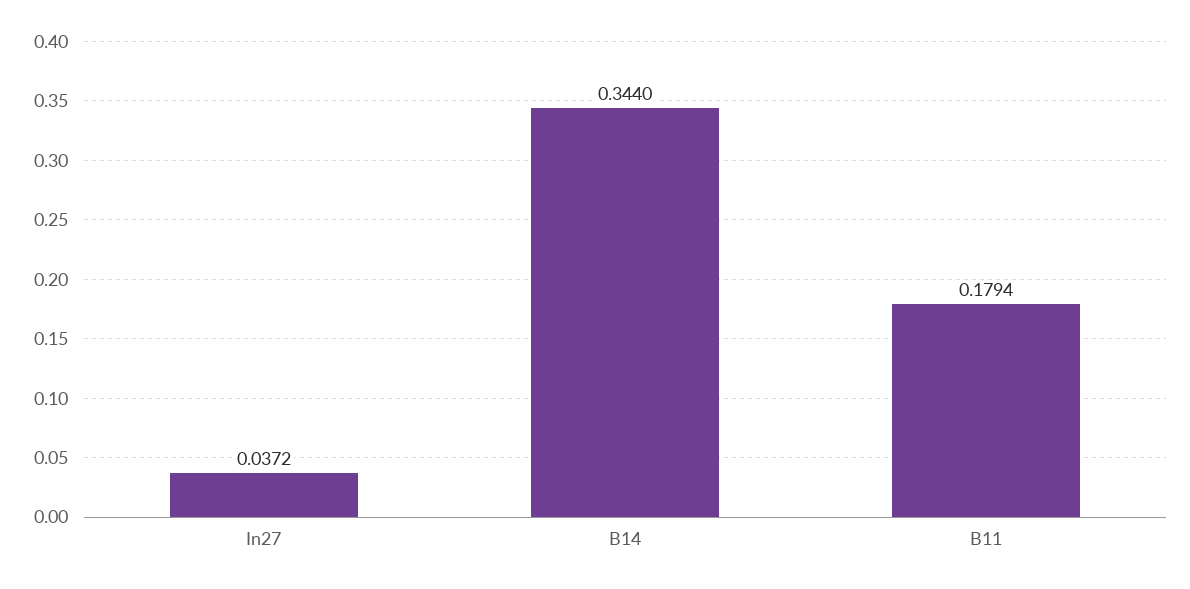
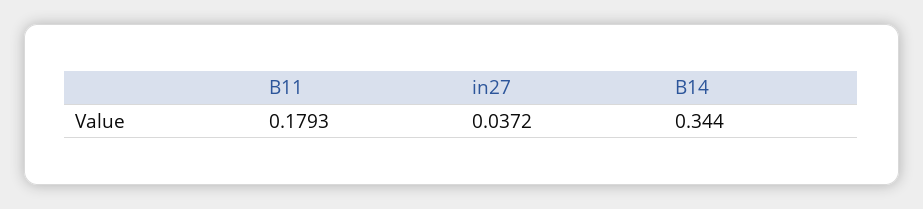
  {
    "In27": 0.0372,
    "B14": 0.344,
-   "B11": 0.1794
+   "B11": 0.1793
  }

